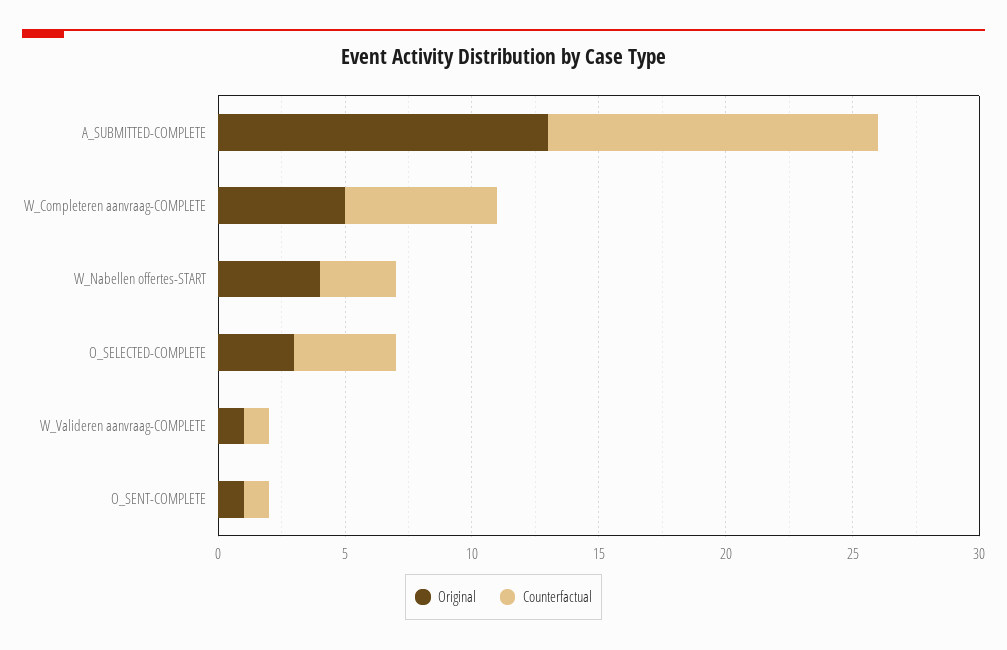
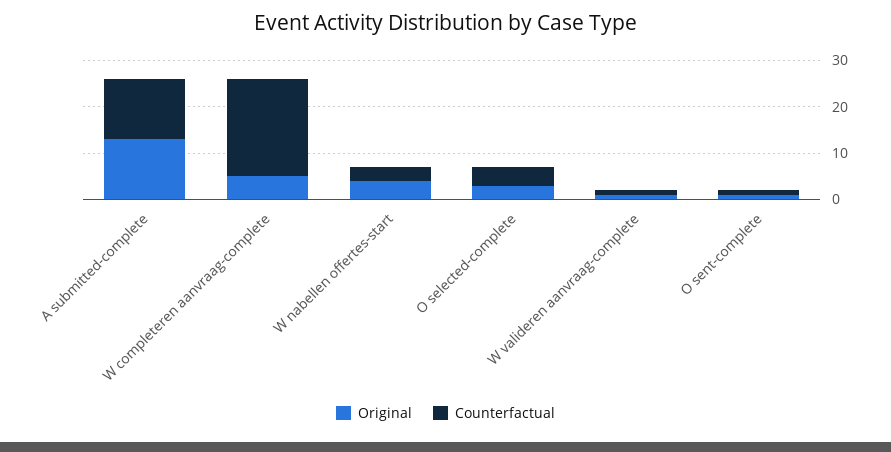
  {
    "Original": {
      "A_SUBMITTED-COMPLETE": 13,
      "W_Completeren aanvraag-COMPLETE": 5,
      "W_Nabellen offertes-START": 4,
      "O_SELECTED-COMPLETE": 3,
      "W_Valideren aanvraag-COMPLETE": 1,
      "O_SENT-COMPLETE": 1
    },
    "Counterfactual": {
      "A_SUBMITTED-COMPLETE": 13,
-     "W_Completeren aanvraag-COMPLETE": 6,
+     "W_Completeren aanvraag-COMPLETE": 20,
      "W_Nabellen offertes-START": 3,
      "O_SELECTED-COMPLETE": 4,
      "W_Valideren aanvraag-COMPLETE": 1,
      "O_SENT-COMPLETE": 1
    }
  }

